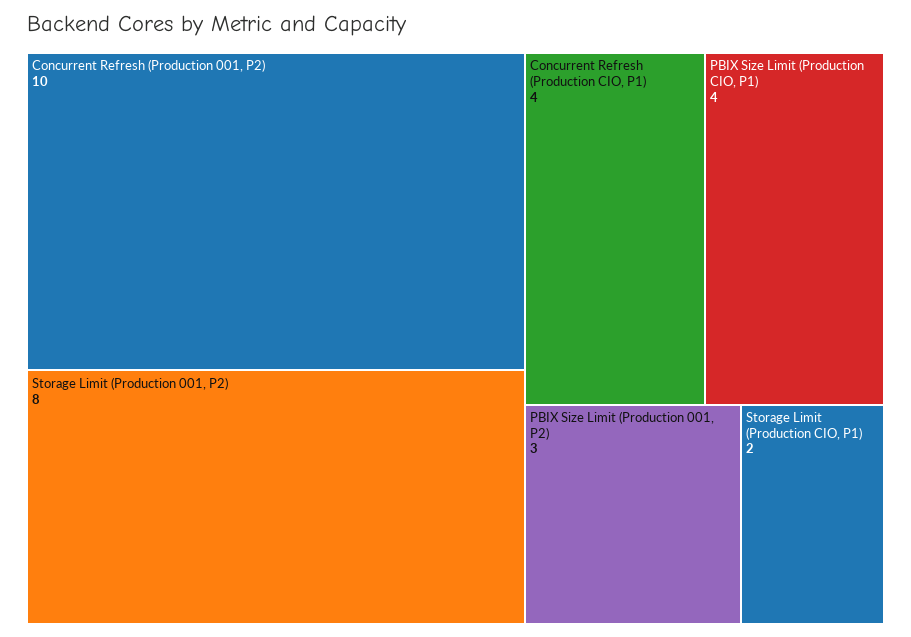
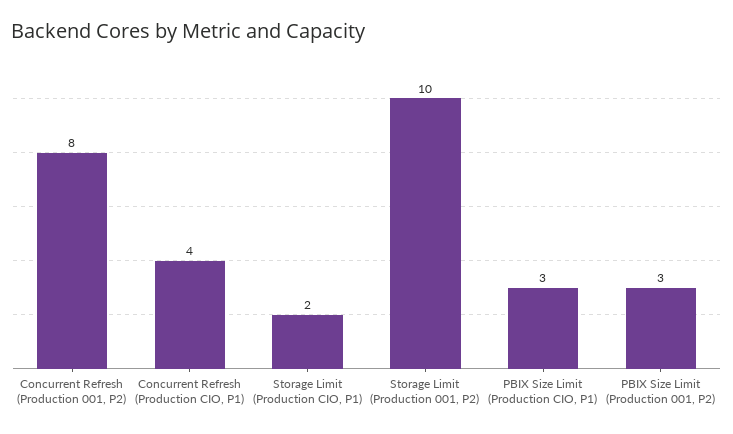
  {
-   "Concurrent Refresh (Production 001, P2)": 10,
+   "Concurrent Refresh (Production 001, P2)": 8,
-   "Storage Limit (Production 001, P2)": 8,
+   "Storage Limit (Production 001, P2)": 10,
    "Concurrent Refresh (Production CIO, P1)": 4,
-   "PBIX Size Limit (Production CIO, P1)": 4,
+   "PBIX Size Limit (Production CIO, P1)": 3,
    "PBIX Size Limit (Production 001, P2)": 3,
    "Storage Limit (Production CIO, P1)": 2
  }

